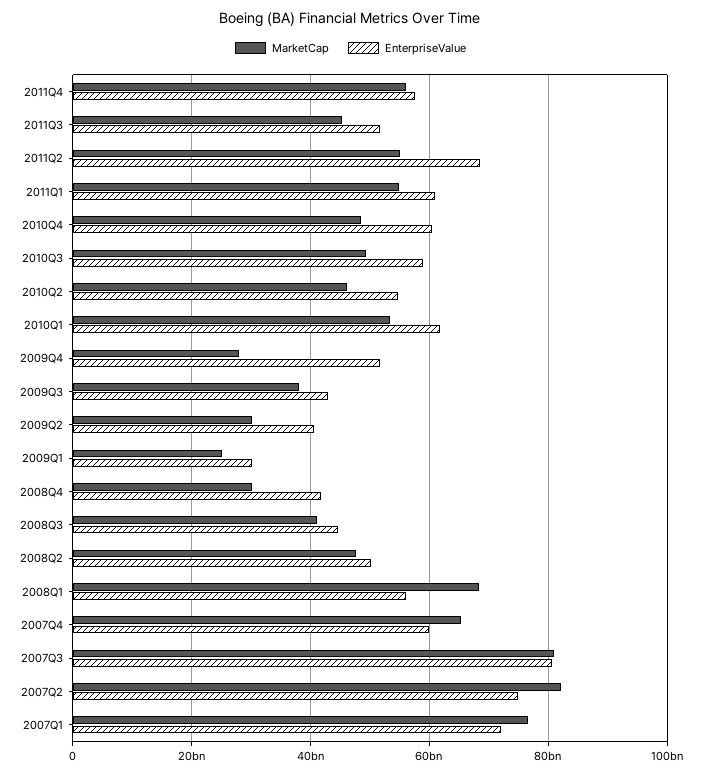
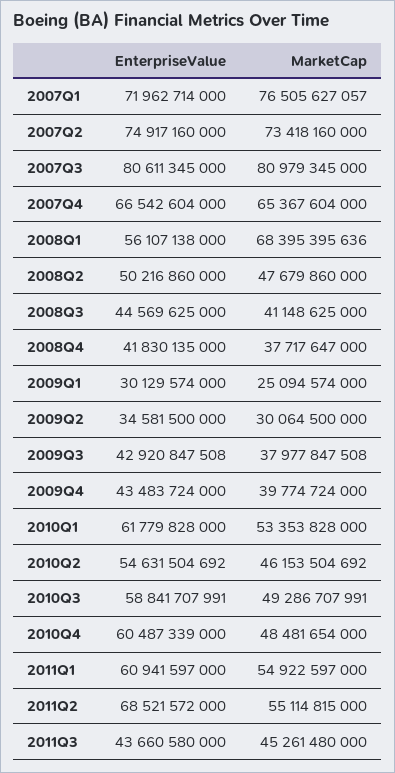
  {
    "MarketCap": {
-     "2011Q4": 56000000000,
      "2011Q3": 45261480000,
      "2011Q2": 55114815000,
      "2011Q1": 54922597000,
      "2010Q4": 48481654000,
      "2010Q3": 49286707991,
      "2010Q2": 46153504692,
      "2010Q1": 53353828000,
-     "2009Q4": 28000000000,
+     "2009Q4": 39774724000,
      "2009Q3": 37977847508,
      "2009Q2": 30064500000,
      "2009Q1": 25094574000,
-     "2008Q4": 30000000000,
+     "2008Q4": 37717647000,
      "2008Q3": 41148625000,
      "2008Q2": 47679860000,
      "2008Q1": 68395395636,
      "2007Q4": 65367604000,
      "2007Q3": 80979345000,
-     "2007Q2": 82000000000,
+     "2007Q2": 73418160000,
      "2007Q1": 76505627057
    },
    "EnterpriseValue": {
-     "2011Q4": 58000000000,
-     "2011Q3": 52000000000,
+     "2011Q3": 43660580000,
      "2011Q2": 68521572000,
      "2011Q1": 60941597000,
      "2010Q4": 60487339000,
      "2010Q3": 58841707991,
      "2010Q2": 54631504692,
      "2010Q1": 61779828000,
-     "2009Q4": 52000000000,
+     "2009Q4": 43483724000,
      "2009Q3": 42920847508,
-     "2009Q2": 40000000000,
+     "2009Q2": 34581500000,
      "2009Q1": 30129574000,
      "2008Q4": 41830135000,
      "2008Q3": 44569625000,
      "2008Q2": 50216860000,
      "2008Q1": 56107138000,
-     "2007Q4": 60000000000,
+     "2007Q4": 66542604000,
      "2007Q3": 80611345000,
      "2007Q2": 74917160000,
      "2007Q1": 71962714000
    }
  }

